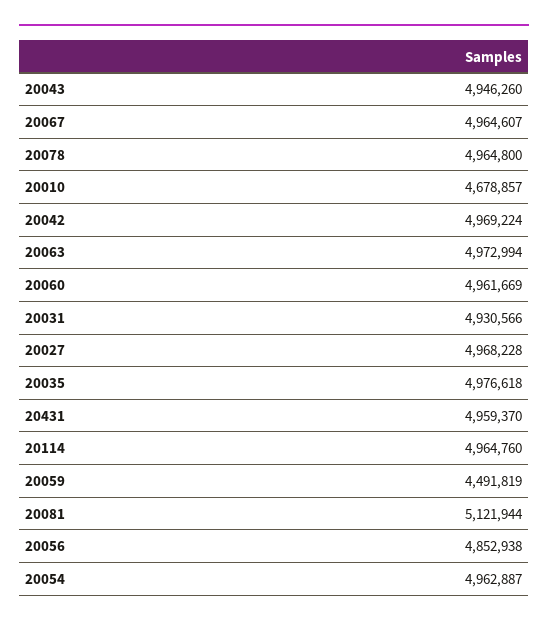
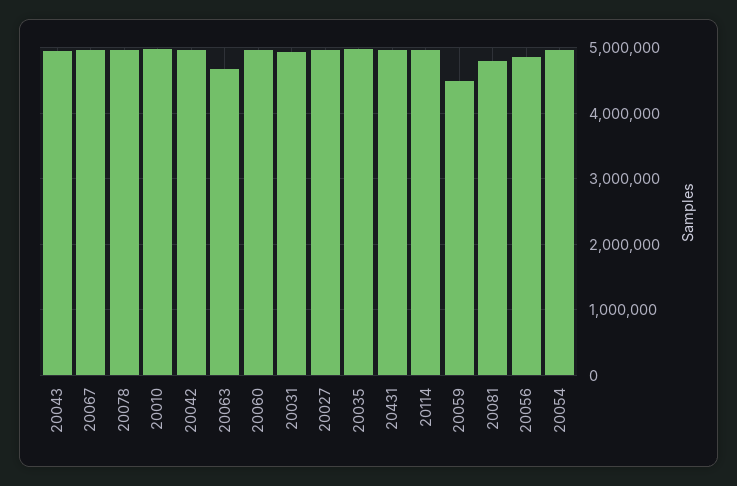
  {
    "20043": 4946260,
    "20067": 4964607,
    "20078": 4964800,
-   "20010": 4678857,
+   "20010": 5000000,
    "20042": 4969224,
-   "20063": 4972994,
+   "20063": 4700000,
    "20060": 4961669,
    "20031": 4930566,
    "20027": 4968228,
    "20035": 4976618,
    "20431": 4959370,
    "20114": 4964760,
    "20059": 4491819,
-   "20081": 5121944,
+   "20081": 4800000,
    "20056": 4852938,
    "20054": 4962887
  }

